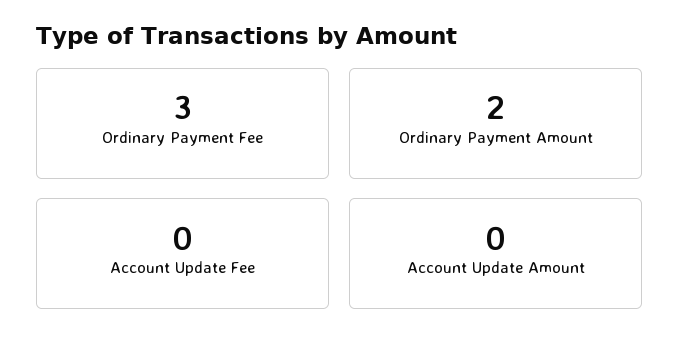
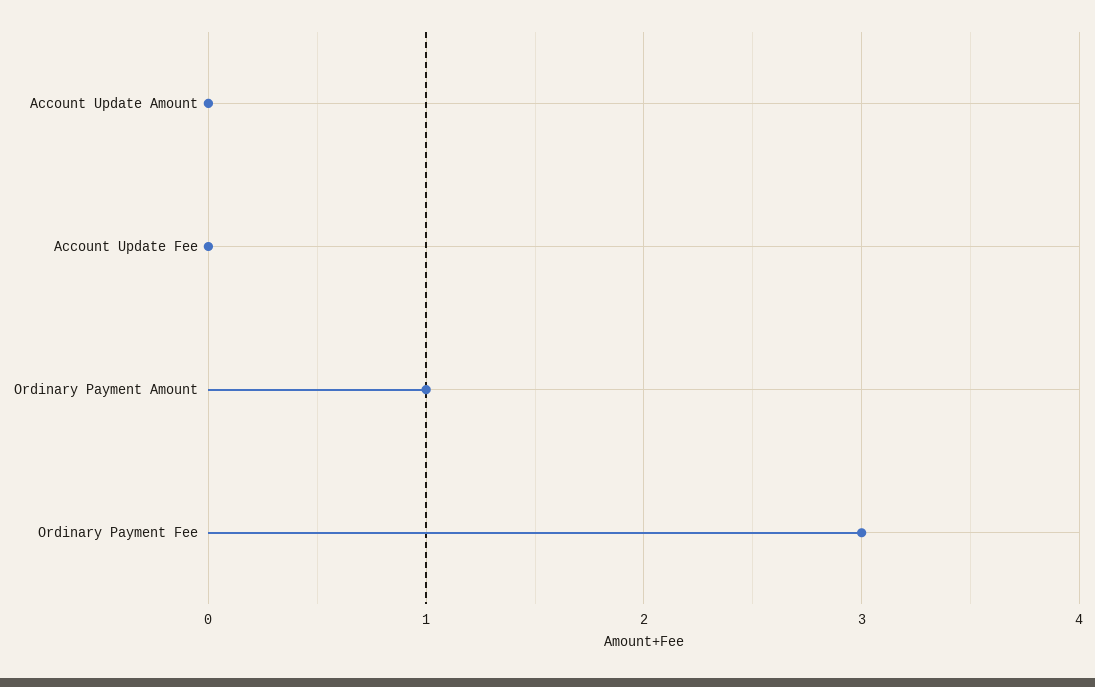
  {
    "Ordinary Payment Fee": 3,
-   "Ordinary Payment Amount": 2,
+   "Ordinary Payment Amount": 1,
    "Account Update Fee": 0,
    "Account Update Amount": 0
  }

